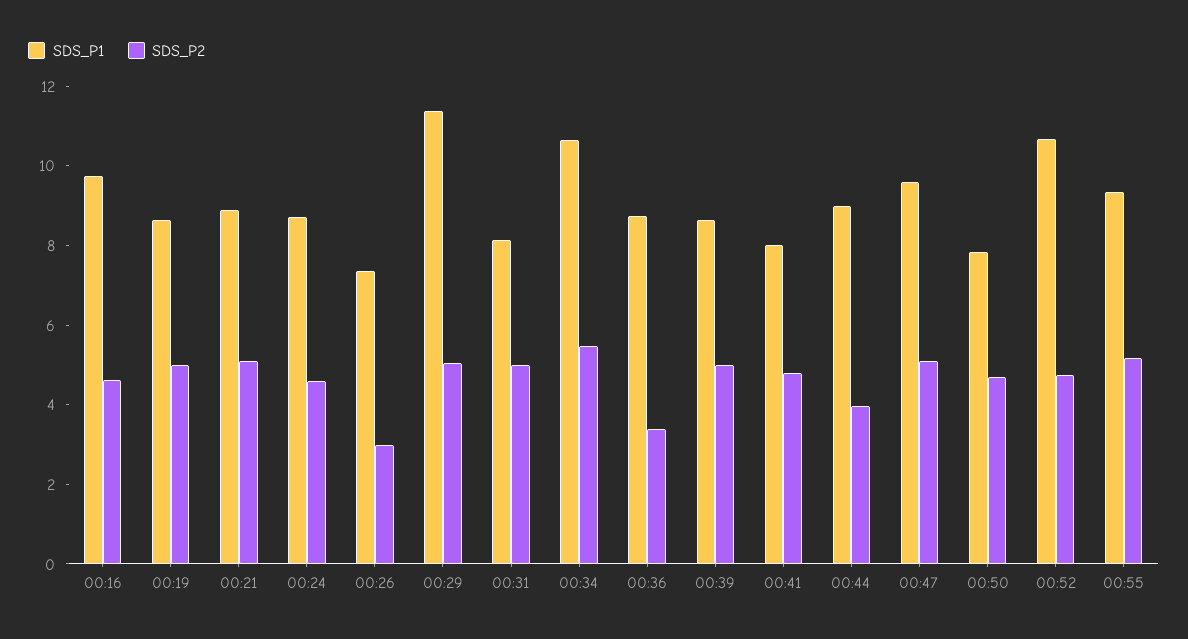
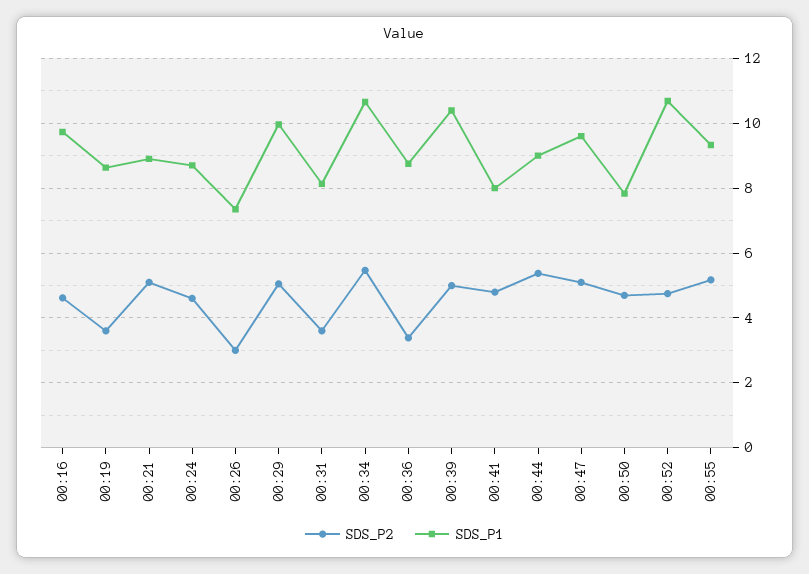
  {
    "SDS_P1": {
      "00:16": 9.8,
      "00:19": 8.6,
      "00:21": 9,
      "00:24": 8.8,
      "00:26": 7.4,
-     "00:29": 11.5,
+     "00:29": 10,
      "00:31": 8.2,
      "00:34": 10.6,
      "00:36": 8.8,
-     "00:39": 8.5,
+     "00:39": 10.4,
      "00:41": 8,
      "00:44": 9,
      "00:47": 9.6,
      "00:50": 7.8,
      "00:52": 10.6,
      "00:55": 9.4
    },
    "SDS_P2": {
      "00:16": 4.6,
-     "00:19": 5,
+     "00:19": 3.6,
      "00:21": 5.2,
      "00:24": 4.6,
      "00:26": 3,
      "00:29": 5,
-     "00:31": 5,
+     "00:31": 3.6,
      "00:34": 5.4,
      "00:36": 3.4,
      "00:39": 5,
      "00:41": 4.8,
-     "00:44": 4,
+     "00:44": 5.4,
      "00:47": 5.2,
      "00:50": 4.8,
      "00:52": 4.8,
      "00:55": 5.2
    }
  }

